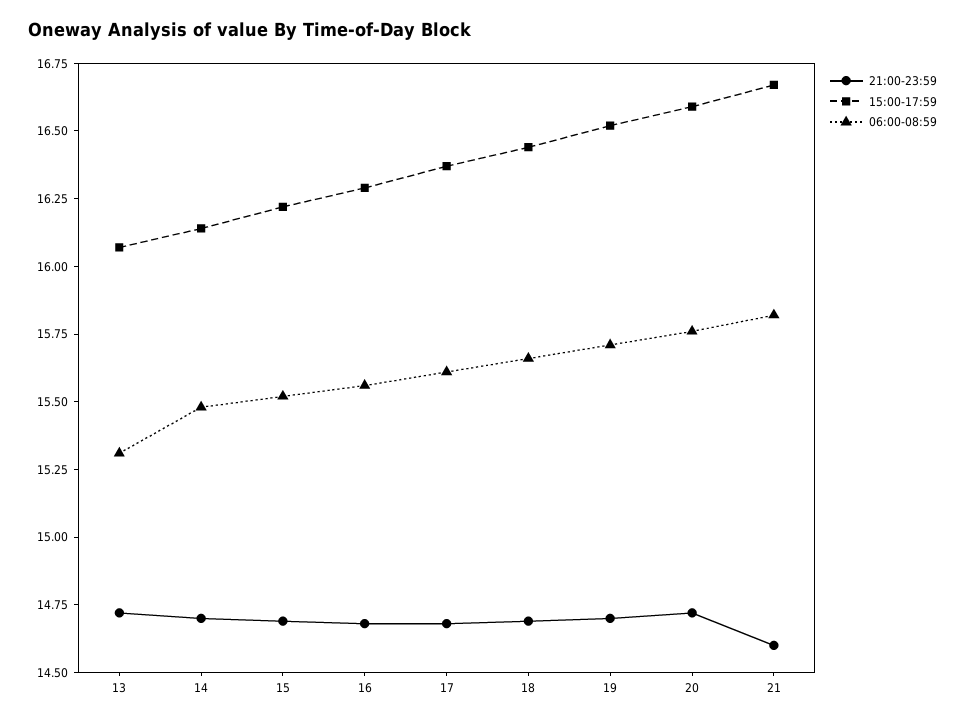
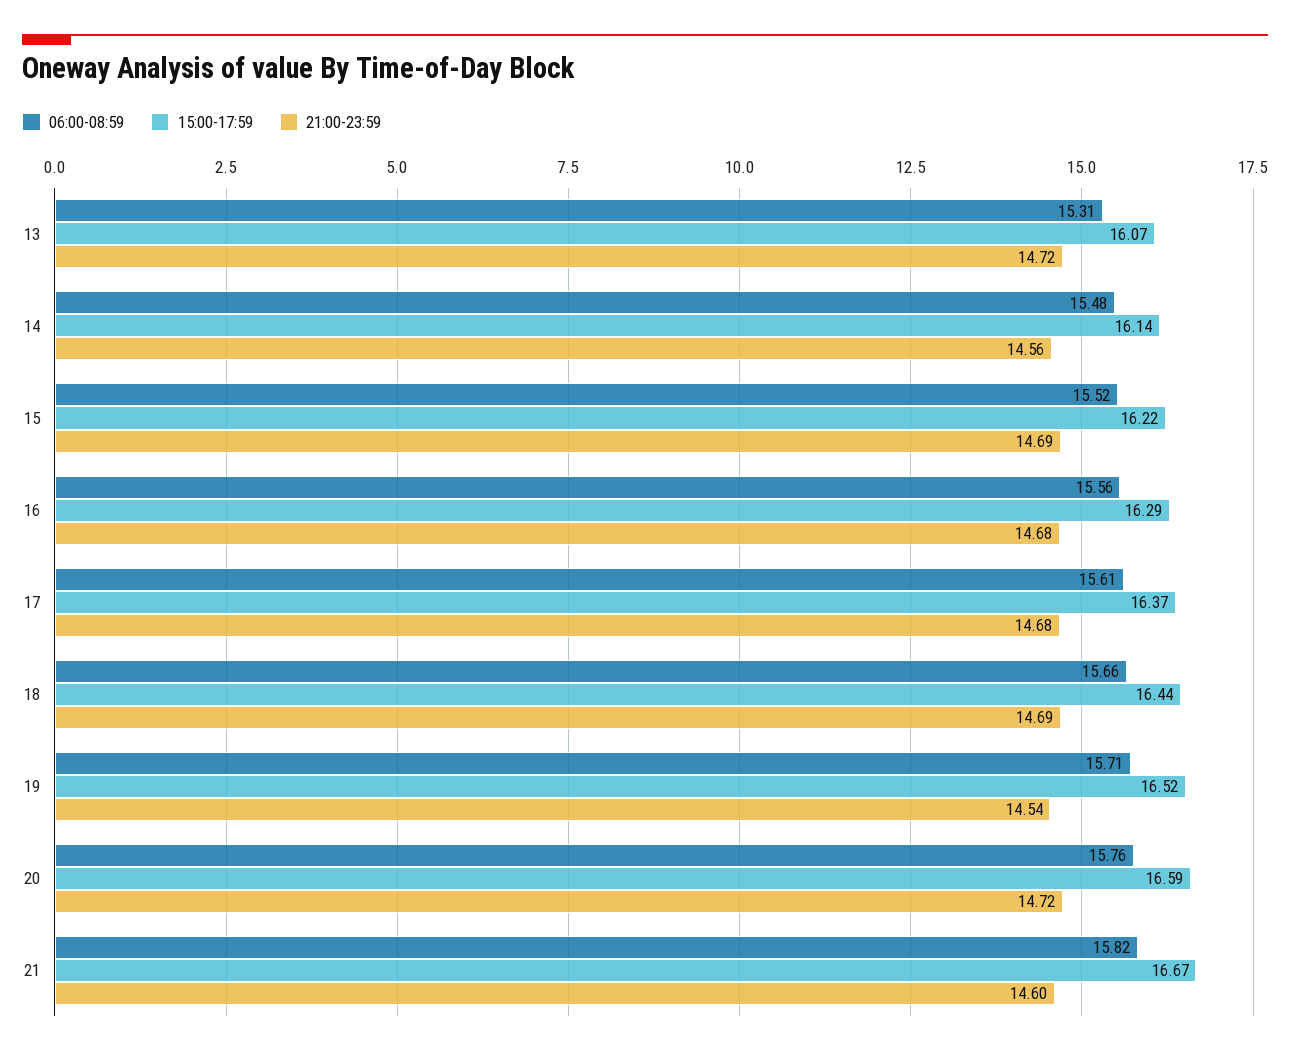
  {
    "21:00-23:59": {
      "13": 14.72,
-     "14": 14.7,
+     "14": 14.56,
      "15": 14.69,
      "16": 14.68,
      "17": 14.68,
      "18": 14.69,
-     "19": 14.7,
+     "19": 14.54,
      "20": 14.72,
      "21": 14.6
    },
    "15:00-17:59": {
      "13": 16.07,
      "14": 16.14,
      "15": 16.22,
      "16": 16.29,
      "17": 16.37,
      "18": 16.44,
      "19": 16.52,
      "20": 16.59,
      "21": 16.67
    },
    "06:00-08:59": {
      "13": 15.31,
      "14": 15.48,
      "15": 15.52,
      "16": 15.56,
      "17": 15.61,
      "18": 15.66,
      "19": 15.71,
      "20": 15.76,
      "21": 15.82
    }
  }

